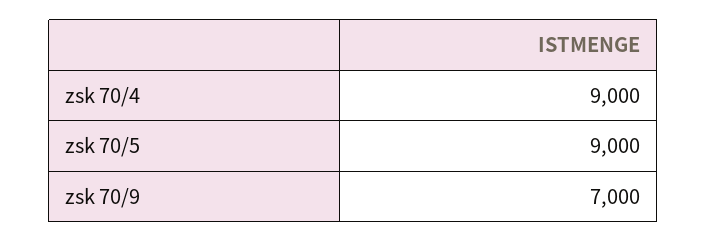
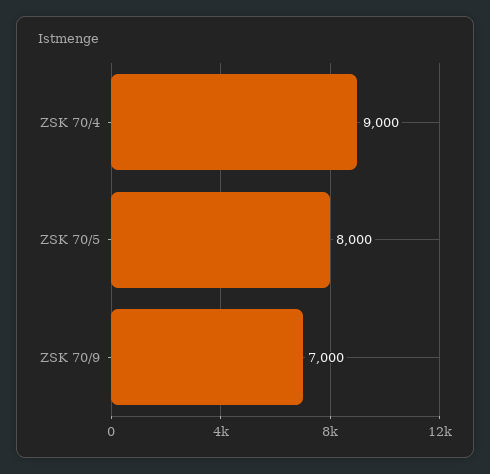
  {
    "zsk 70/4": 9000,
-   "zsk 70/5": 9000,
+   "zsk 70/5": 8000,
    "zsk 70/9": 7000
  }

